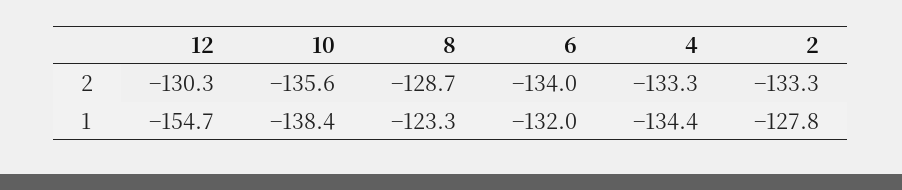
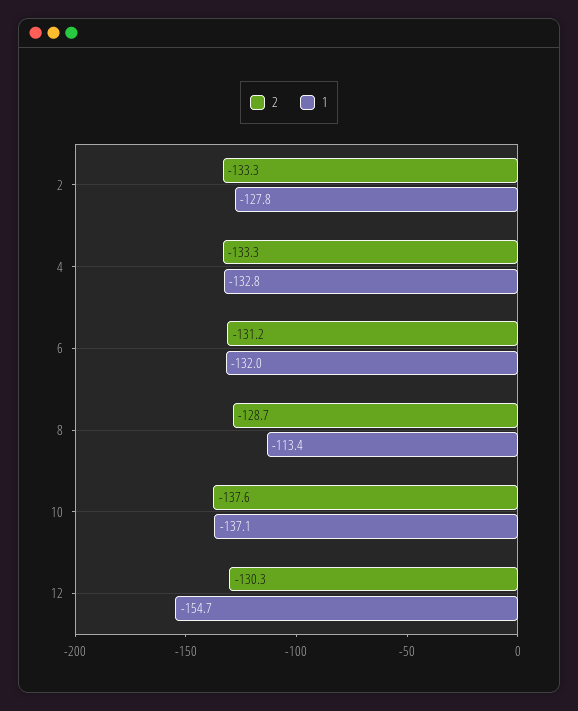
  {
    "2": {
      "12": -130.3,
-     "10": -135.6,
+     "10": -137.6,
      "8": -128.7,
-     "6": -134,
+     "6": -131.2,
      "4": -133.3,
      "2": -133.3
    },
    "1": {
      "12": -154.7,
-     "10": -138.4,
+     "10": -137.1,
-     "8": -123.3,
+     "8": -113.4,
      "6": -132,
-     "4": -134.4,
+     "4": -132.8,
      "2": -127.8
    }
  }

